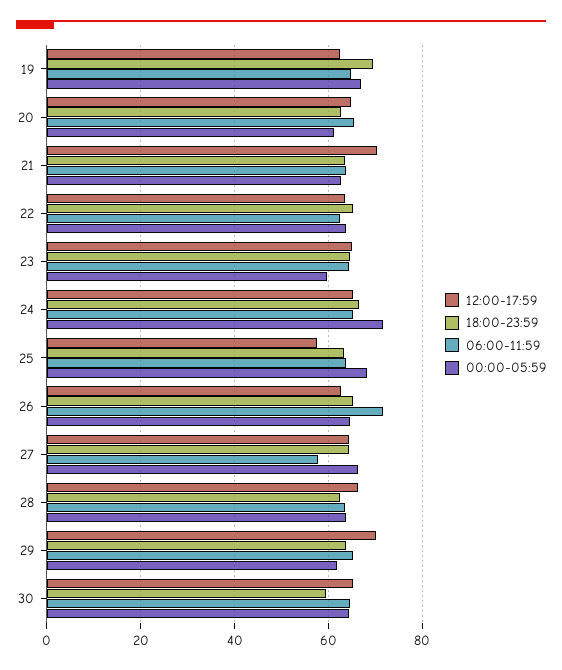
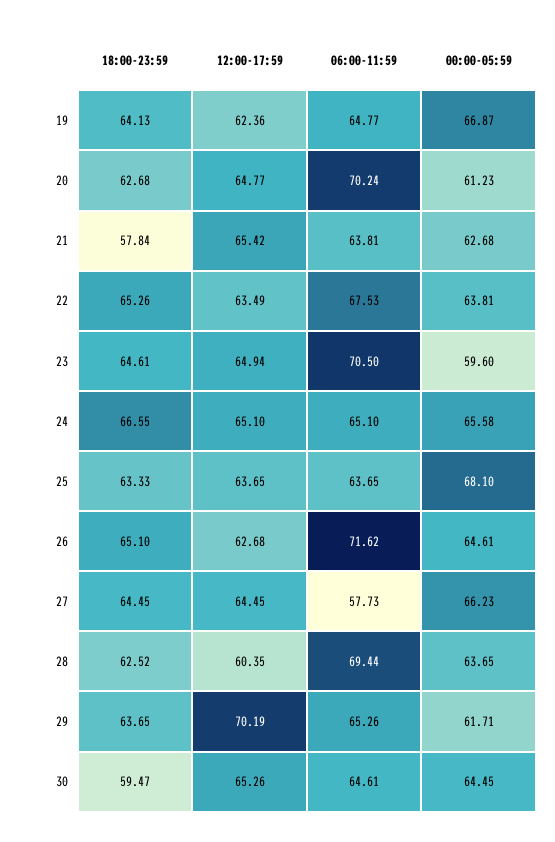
  {
    "12:00-17:59": {
      "19": 62.36,
      "20": 64.77,
-     "21": 70,
+     "21": 65.42,
      "22": 63.49,
      "23": 64.94,
      "24": 65.1,
-     "25": 58,
+     "25": 63.65,
      "26": 62.68,
      "27": 64.45,
-     "28": 66,
+     "28": 60.35,
      "29": 70.19,
      "30": 65.26
    },
    "18:00-23:59": {
-     "19": 70,
+     "19": 64.13,
      "20": 62.68,
-     "21": 64,
+     "21": 57.84,
      "22": 65.26,
      "23": 64.61,
      "24": 66.55,
      "25": 63.33,
      "26": 65.1,
      "27": 64.45,
      "28": 62.52,
      "29": 63.65,
      "30": 59.47
    },
    "06:00-11:59": {
      "19": 64.77,
-     "20": 66,
+     "20": 70.24,
      "21": 63.81,
-     "22": 62,
+     "22": 67.53,
-     "23": 64,
+     "23": 70.5,
      "24": 65.1,
      "25": 63.65,
      "26": 71.62,
      "27": 57.73,
-     "28": 64,
+     "28": 69.44,
      "29": 65.26,
      "30": 64.61
    },
    "00:00-05:59": {
      "19": 66.87,
      "20": 61.23,
      "21": 62.68,
      "22": 63.81,
      "23": 59.6,
-     "24": 72,
+     "24": 65.58,
      "25": 68.1,
      "26": 64.61,
      "27": 66.23,
      "28": 63.65,
      "29": 61.71,
      "30": 64.45
    }
  }

